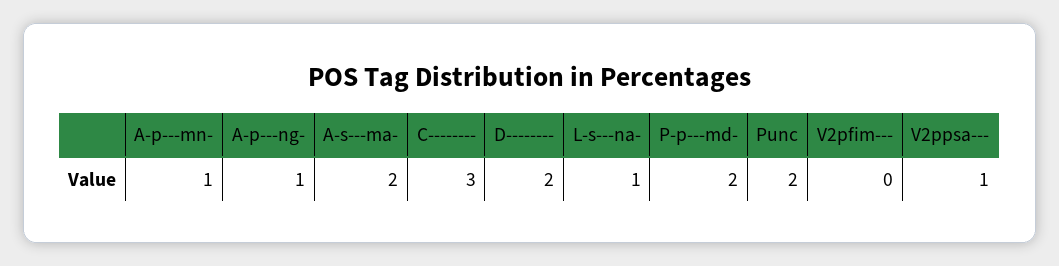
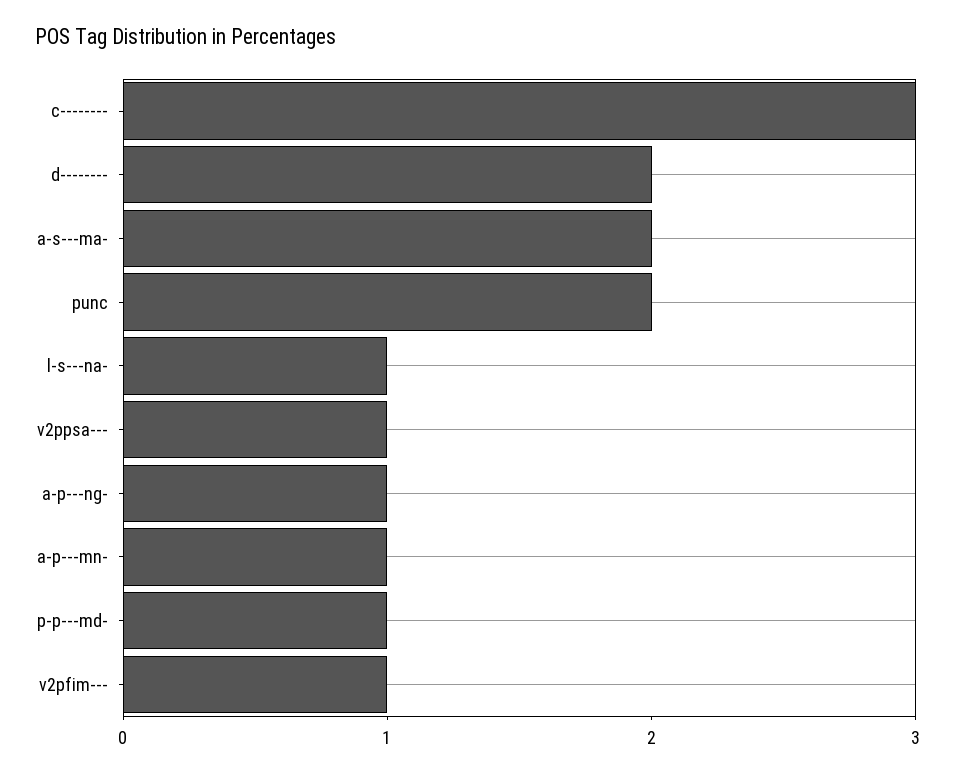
  {
    "A-p---mn-": 1,
    "A-p---ng-": 1,
    "A-s---ma-": 2,
    "C--------": 3,
    "D--------": 2,
    "L-s---na-": 1,
-   "P-p---md-": 2,
+   "P-p---md-": 1,
    "Punc": 2,
-   "V2pfim---": 0,
+   "V2pfim---": 1,
    "V2ppsa---": 1
  }

